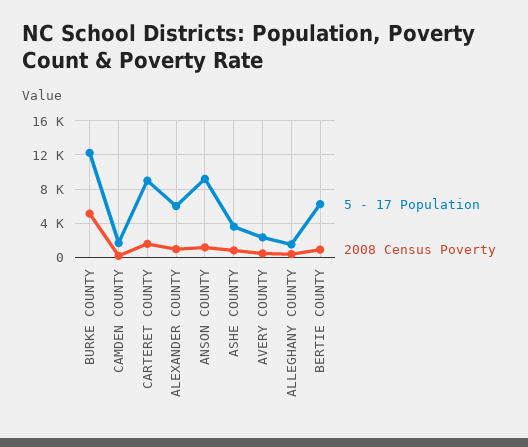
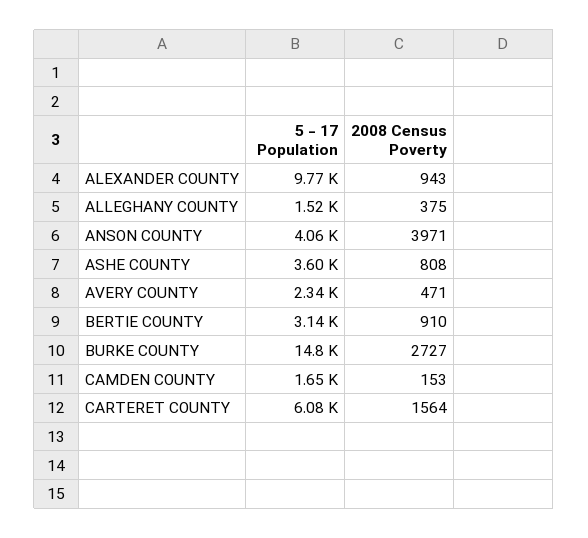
  {
    "5 - 17 Population": {
-     "BURKE COUNTY": 12000,
+     "BURKE COUNTY": 14800,
      "CAMDEN COUNTY": 1650,
-     "CARTERET COUNTY": 9000,
+     "CARTERET COUNTY": 6080,
-     "ALEXANDER COUNTY": 6000,
+     "ALEXANDER COUNTY": 9770,
-     "ANSON COUNTY": 9000,
+     "ANSON COUNTY": 4060,
      "ASHE COUNTY": 3600,
      "AVERY COUNTY": 2340,
      "ALLEGHANY COUNTY": 1520,
-     "BERTIE COUNTY": 6000
+     "BERTIE COUNTY": 3140
    },
    "2008 Census Poverty": {
-     "BURKE COUNTY": 5000,
+     "BURKE COUNTY": 2727,
      "CAMDEN COUNTY": 153,
      "CARTERET COUNTY": 1564,
      "ALEXANDER COUNTY": 943,
-     "ANSON COUNTY": 1000,
+     "ANSON COUNTY": 3971,
      "ASHE COUNTY": 808,
      "AVERY COUNTY": 471,
      "ALLEGHANY COUNTY": 375,
      "BERTIE COUNTY": 910
    }
  }

